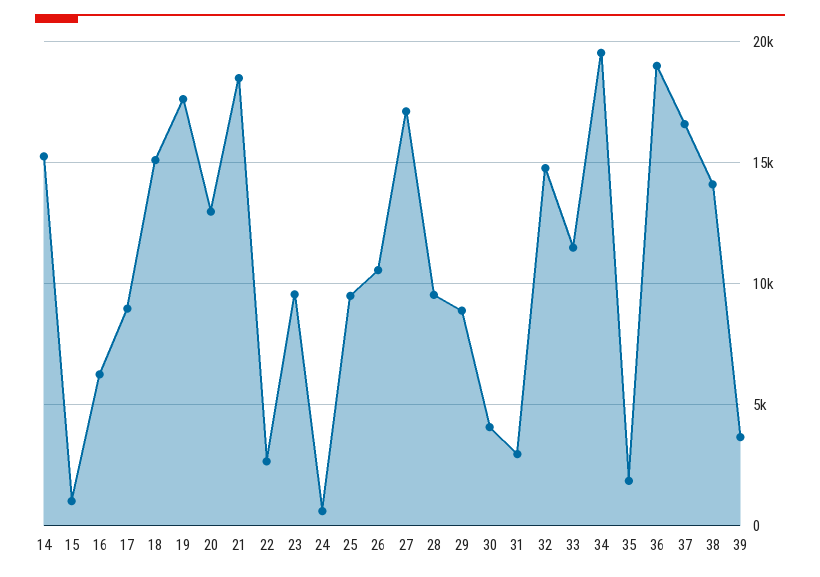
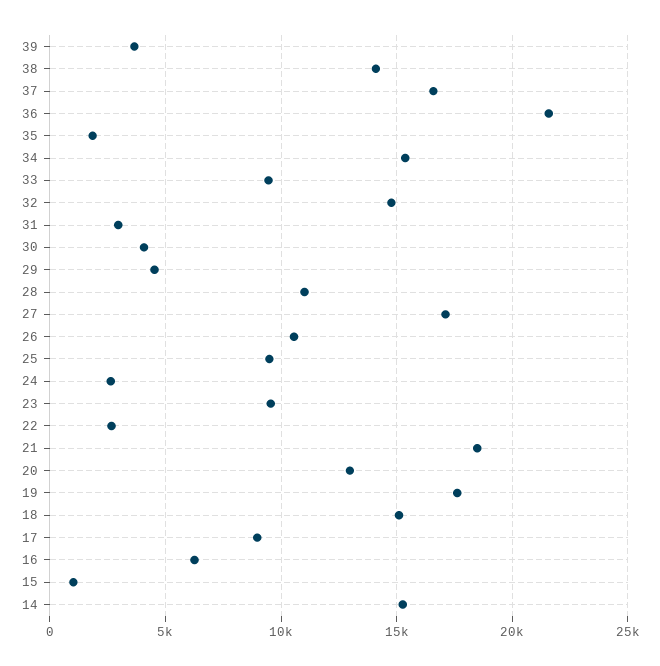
  {
    "14": 15500,
    "15": 1000,
    "16": 6500,
    "17": 9000,
    "18": 15000,
    "19": 17500,
    "20": 13000,
    "21": 18500,
    "22": 2500,
    "23": 9500,
-   "24": 500,
+   "24": 2500,
    "25": 9500,
    "26": 10500,
    "27": 17000,
-   "28": 9500,
+   "28": 11000,
-   "29": 9000,
+   "29": 4500,
    "30": 4000,
    "31": 3000,
    "32": 15000,
-   "33": 11500,
+   "33": 9500,
-   "34": 19500,
+   "34": 15500,
    "35": 2000,
-   "36": 19000,
+   "36": 21500,
    "37": 16500,
    "38": 14000,
    "39": 3500
  }

